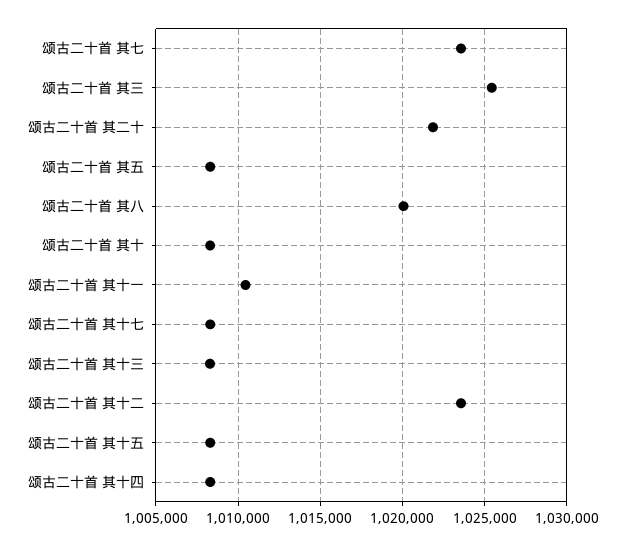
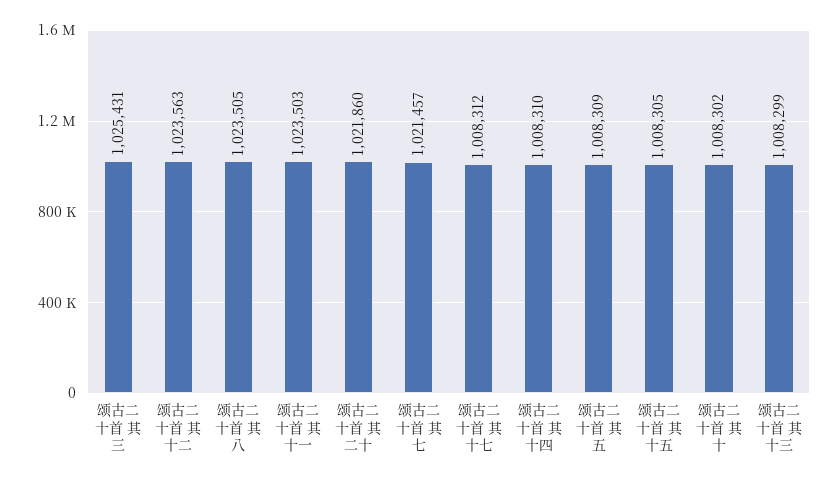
  {
-   "颂古二十首 其七": 1023500,
+   "颂古二十首 其七": 1021457,
    "颂古二十首 其三": 1025431,
    "颂古二十首 其二十": 1021860,
    "颂古二十首 其五": 1008309,
-   "颂古二十首 其八": 1020000,
+   "颂古二十首 其八": 1023505,
    "颂古二十首 其十": 1008302,
-   "颂古二十首 其十一": 1010500,
+   "颂古二十首 其十一": 1023503,
    "颂古二十首 其十七": 1008312,
    "颂古二十首 其十三": 1008299,
    "颂古二十首 其十二": 1023563,
    "颂古二十首 其十五": 1008305,
    "颂古二十首 其十四": 1008310
  }

